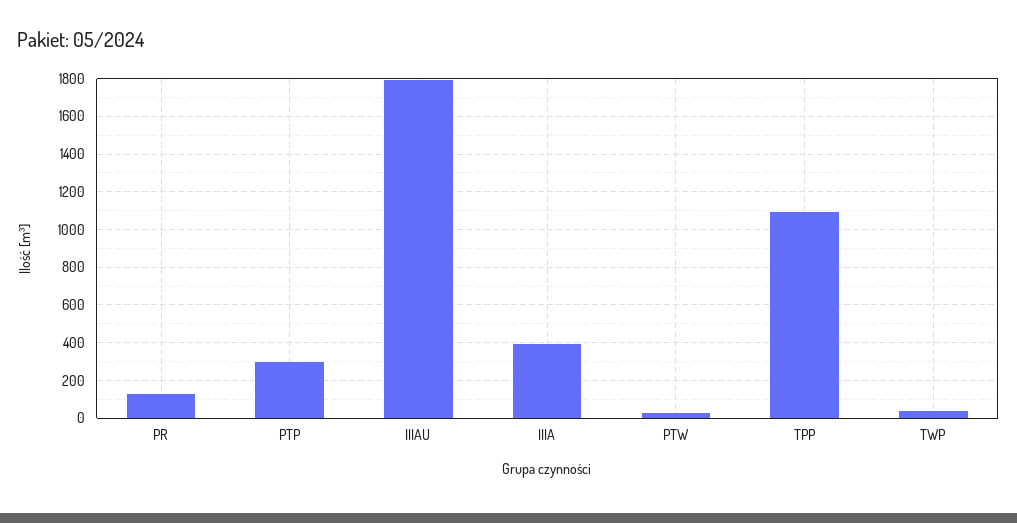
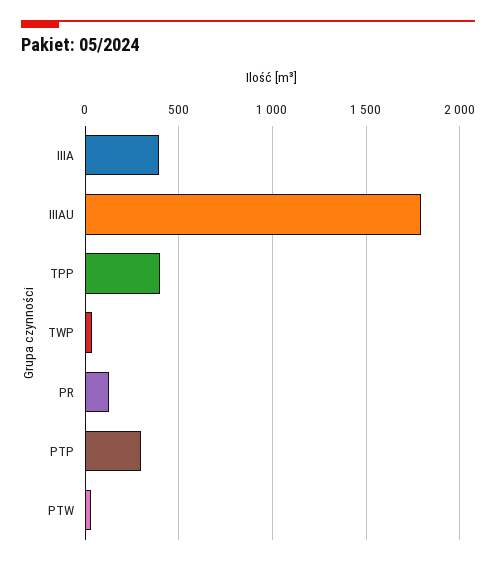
  {
    "PR": 150,
    "PTP": 300,
    "IIIAU": 1800,
    "IIIA": 400,
    "PTW": 50,
-   "TPP": 1100,
+   "TPP": 400,
    "TWP": 50
  }

